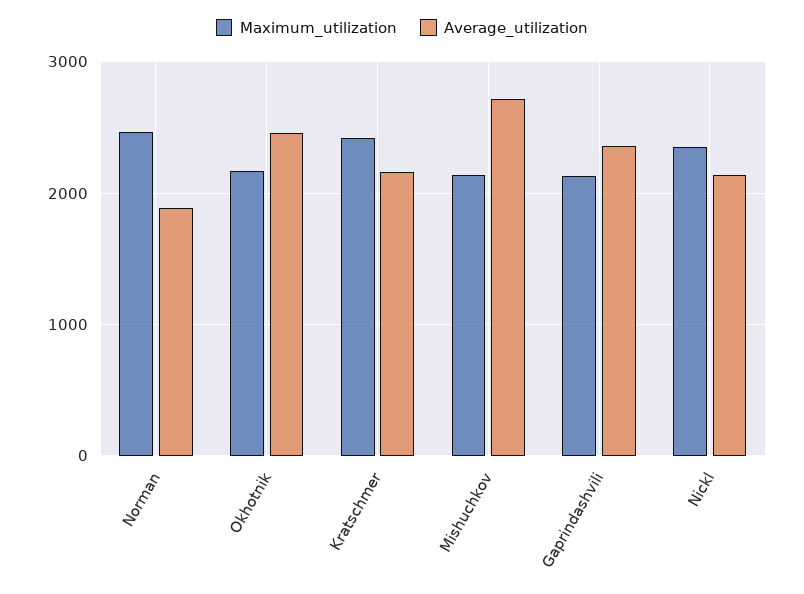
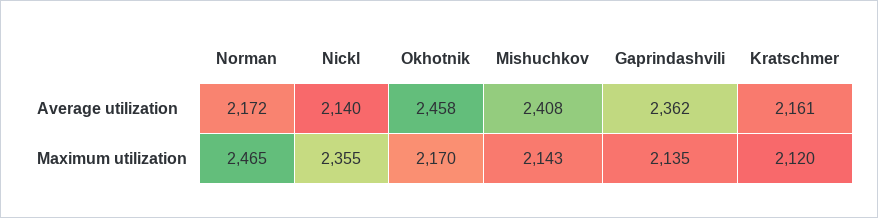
  {
    "Maximum_utilization": {
      "Norman": 2465,
      "Okhotnik": 2170,
-     "Kratschmer": 2400,
+     "Kratschmer": 2120,
      "Mishuchkov": 2143,
      "Gaprindashvili": 2135,
      "Nickl": 2355
    },
    "Average_utilization": {
-     "Norman": 1900,
+     "Norman": 2172,
      "Okhotnik": 2458,
      "Kratschmer": 2161,
-     "Mishuchkov": 2700,
+     "Mishuchkov": 2408,
      "Gaprindashvili": 2362,
      "Nickl": 2140
    }
  }

